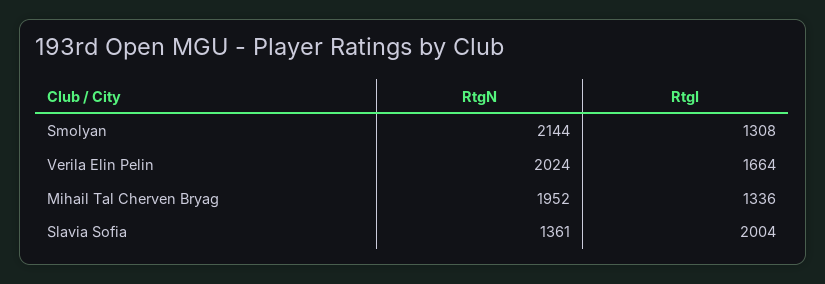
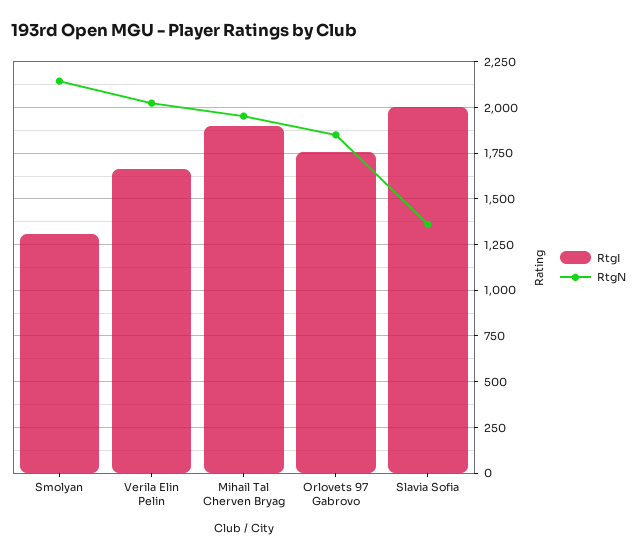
  {
    "RtgN": {
      "Smolyan": 2144,
      "Verila Elin Pelin": 2024,
      "Mihail Tal Cherven Bryag": 1952,
-     "Slavia Sofia": 1361
+     "Slavia Sofia": 1361,
+     "Orlovets 97 Gabrovo": 1850
    },
    "RtgI": {
      "Smolyan": 1308,
      "Verila Elin Pelin": 1664,
-     "Mihail Tal Cherven Bryag": 1336,
+     "Mihail Tal Cherven Bryag": 1900,
-     "Slavia Sofia": 2004
+     "Slavia Sofia": 2004,
+     "Orlovets 97 Gabrovo": 1750
    }
  }

